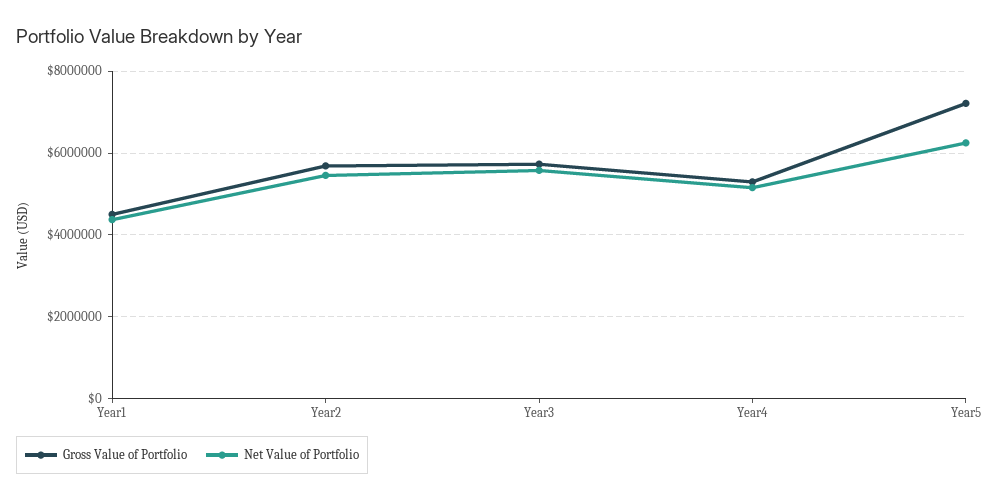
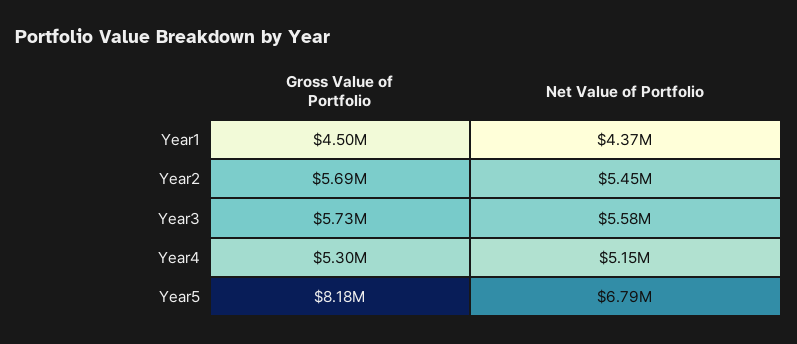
  {
    "Gross Value of Portfolio": {
      "Year1": 4500000,
      "Year2": 5690000,
      "Year3": 5730000,
      "Year4": 5300000,
-     "Year5": 7200000
+     "Year5": 8180000
    },
    "Net Value of Portfolio": {
      "Year1": 4370000,
      "Year2": 5450000,
      "Year3": 5580000,
      "Year4": 5150000,
-     "Year5": 6200000
+     "Year5": 6790000
    }
  }

